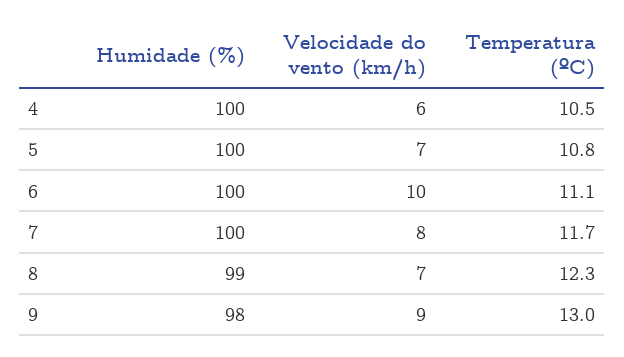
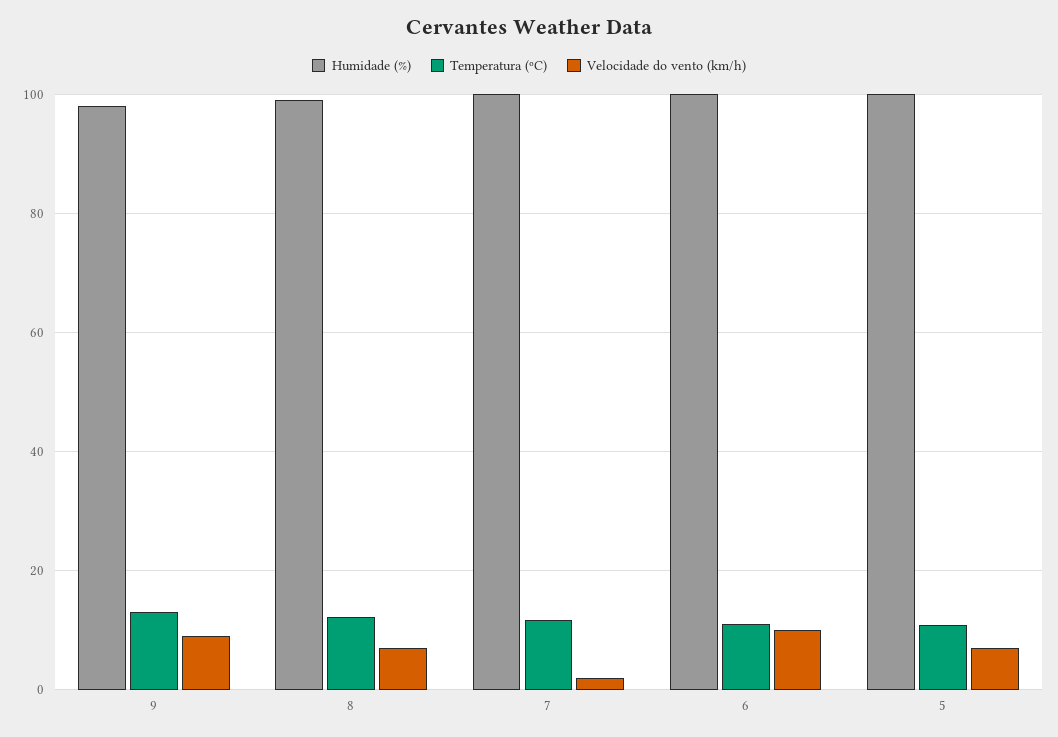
  {
    "Humidade (%)": {
-     "4": 100,
      "5": 100,
      "6": 100,
      "7": 100,
      "8": 99,
      "9": 98
    },
    "Velocidade do vento (km/h)": {
-     "4": 6,
      "5": 7,
      "6": 10,
-     "7": 8,
+     "7": 2,
      "8": 7,
      "9": 9
    },
    "Temperatura (ºC)": {
-     "4": 10.5,
      "5": 10.8,
      "6": 11.1,
      "7": 11.7,
      "8": 12.3,
      "9": 13
    }
  }

